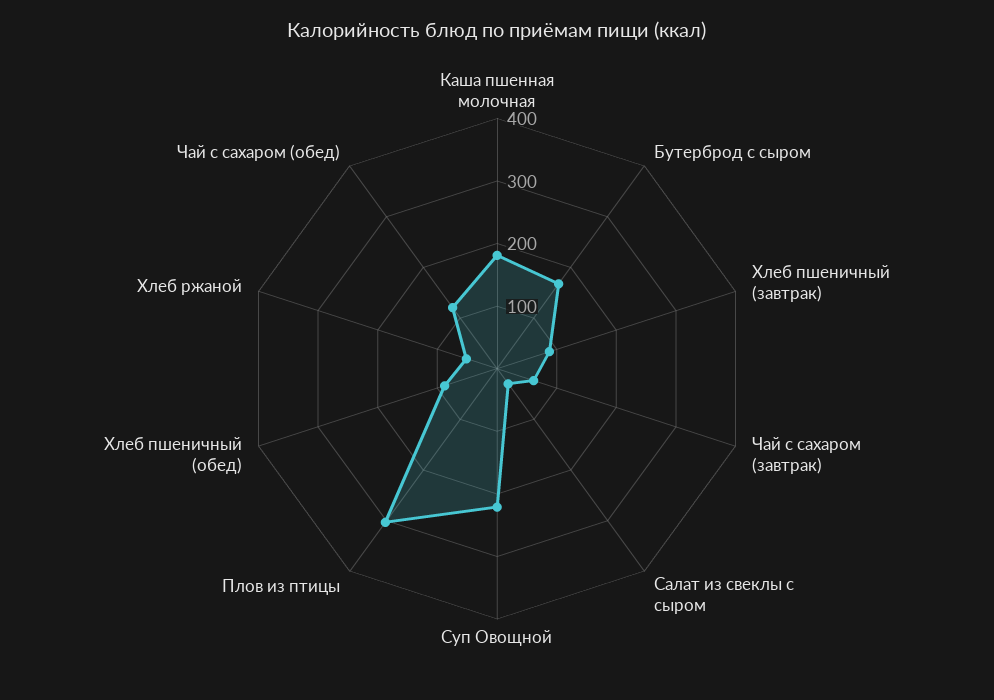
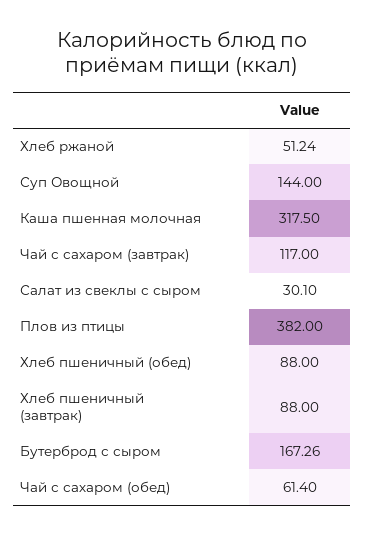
  {
-   "Каша пшенная молочная": 180,
+   "Каша пшенная молочная": 317.5,
    "Бутерброд с сыром": 167.26,
    "Хлеб пшеничный (завтрак)": 88,
-   "Чай с сахаром (завтрак)": 60,
+   "Чай с сахаром (завтрак)": 117,
    "Салат из свеклы с сыром": 30.1,
-   "Суп Овощной": 220,
+   "Суп Овощной": 144,
-   "Плов из птицы": 300,
+   "Плов из птицы": 382,
    "Хлеб пшеничный (обед)": 88,
    "Хлеб ржаной": 51.24,
-   "Чай с сахаром (обед)": 120
+   "Чай с сахаром (обед)": 61.4
  }

